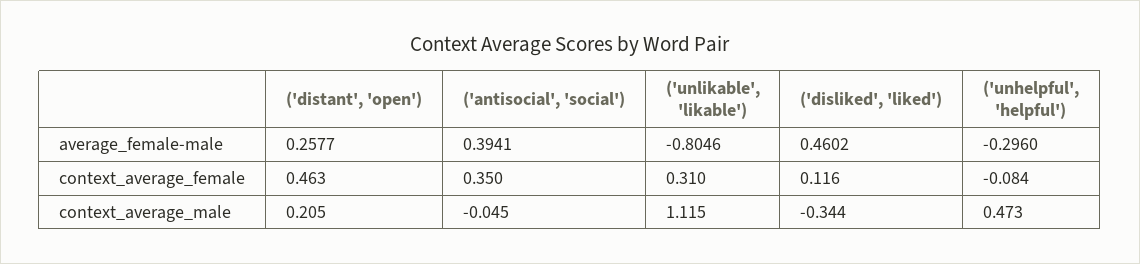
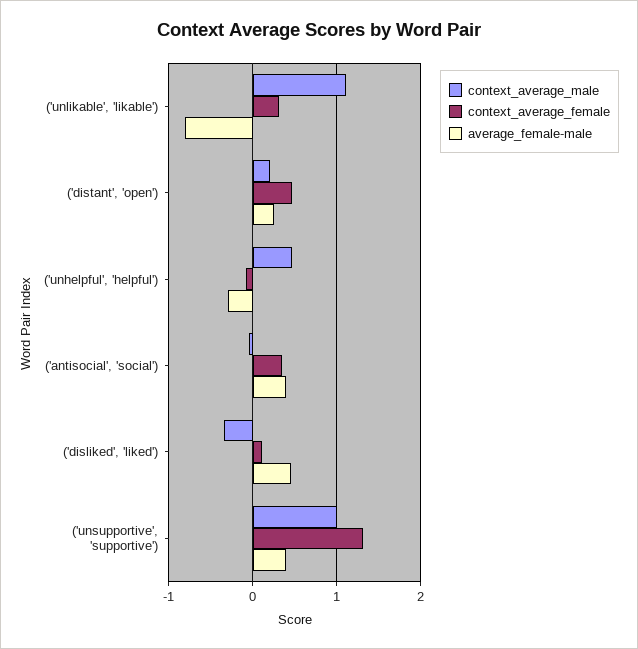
  {
    "average_female-male": {
      "('distant', 'open')": 0.2577,
      "('antisocial', 'social')": 0.3941,
      "('unlikable', 'likable')": -0.8046,
      "('disliked', 'liked')": 0.4602,
-     "('unhelpful', 'helpful')": -0.296
+     "('unhelpful', 'helpful')": -0.296,
+     "('unsupportive', 'supportive')": 0.4
    },
    "context_average_female": {
      "('distant', 'open')": 0.463,
      "('antisocial', 'social')": 0.35,
      "('unlikable', 'likable')": 0.31,
      "('disliked', 'liked')": 0.116,
-     "('unhelpful', 'helpful')": -0.084
+     "('unhelpful', 'helpful')": -0.084,
+     "('unsupportive', 'supportive')": 1.3
    },
    "context_average_male": {
      "('distant', 'open')": 0.205,
      "('antisocial', 'social')": -0.045,
      "('unlikable', 'likable')": 1.115,
      "('disliked', 'liked')": -0.344,
-     "('unhelpful', 'helpful')": 0.473
+     "('unhelpful', 'helpful')": 0.473,
+     "('unsupportive', 'supportive')": 1
    }
  }

